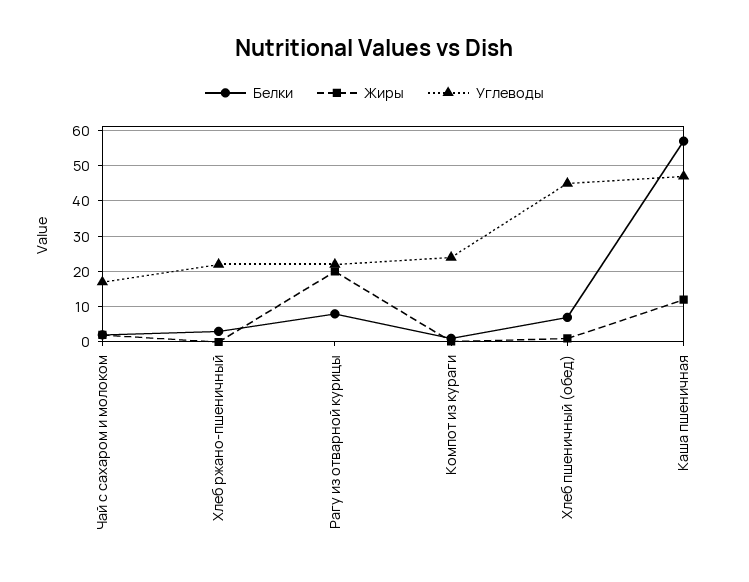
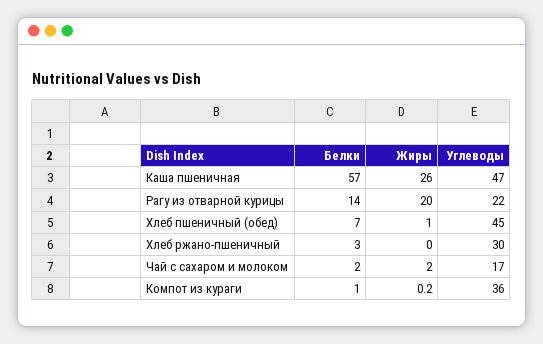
  {
    "Белки": {
      "Чай с сахаром и молоком": 2,
      "Хлеб ржано-пшеничный": 3,
-     "Рагу из отварной курицы": 8,
+     "Рагу из отварной курицы": 14,
      "Компот из кураги": 1,
      "Хлеб пшеничный (обед)": 7,
      "Каша пшеничная": 57
    },
    "Жиры": {
      "Чай с сахаром и молоком": 2,
      "Хлеб ржано-пшеничный": 0,
      "Рагу из отварной курицы": 20,
      "Компот из кураги": 0.2,
      "Хлеб пшеничный (обед)": 1,
-     "Каша пшеничная": 12
+     "Каша пшеничная": 26
    },
    "Углеводы": {
      "Чай с сахаром и молоком": 17,
-     "Хлеб ржано-пшеничный": 22,
+     "Хлеб ржано-пшеничный": 30,
      "Рагу из отварной курицы": 22,
-     "Компот из кураги": 24,
+     "Компот из кураги": 36,
      "Хлеб пшеничный (обед)": 45,
      "Каша пшеничная": 47
    }
  }

